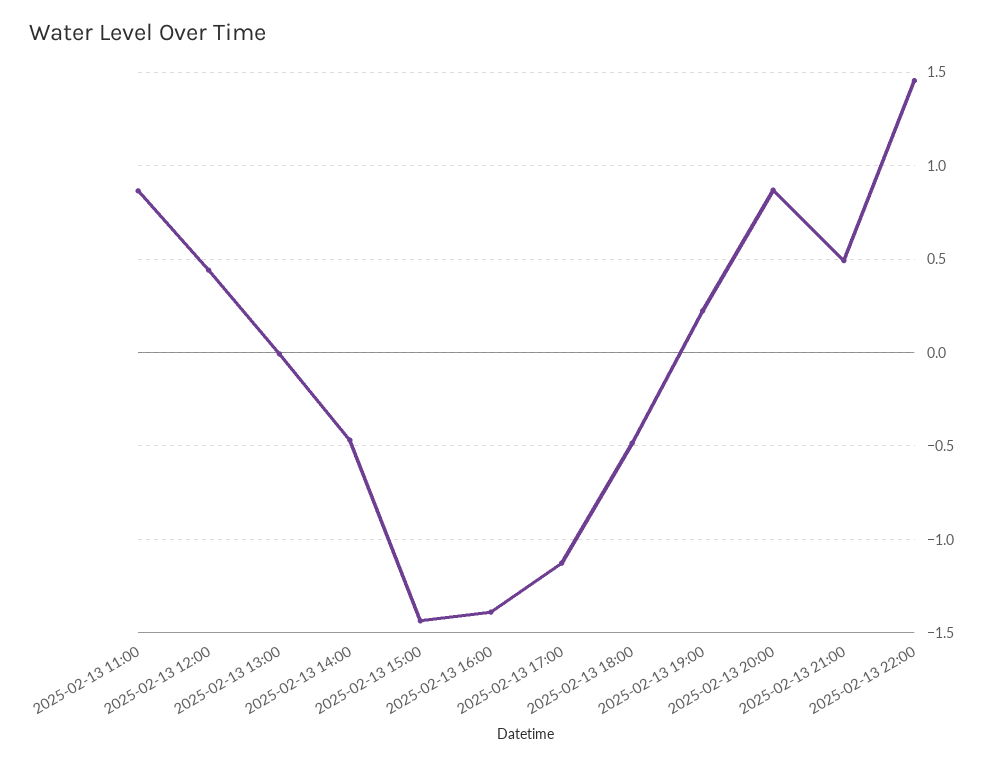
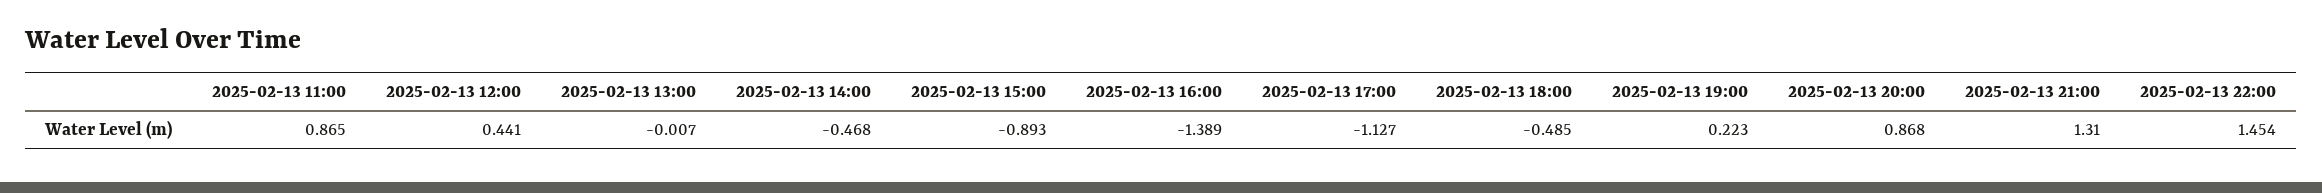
  {
    "2025-02-13 11:00": 0.865,
    "2025-02-13 12:00": 0.441,
    "2025-02-13 13:00": -0.007,
    "2025-02-13 14:00": -0.468,
-   "2025-02-13 15:00": -1.45,
+   "2025-02-13 15:00": -0.893,
    "2025-02-13 16:00": -1.389,
    "2025-02-13 17:00": -1.127,
    "2025-02-13 18:00": -0.485,
    "2025-02-13 19:00": 0.223,
    "2025-02-13 20:00": 0.868,
-   "2025-02-13 21:00": 0.5,
+   "2025-02-13 21:00": 1.31,
    "2025-02-13 22:00": 1.454
  }

